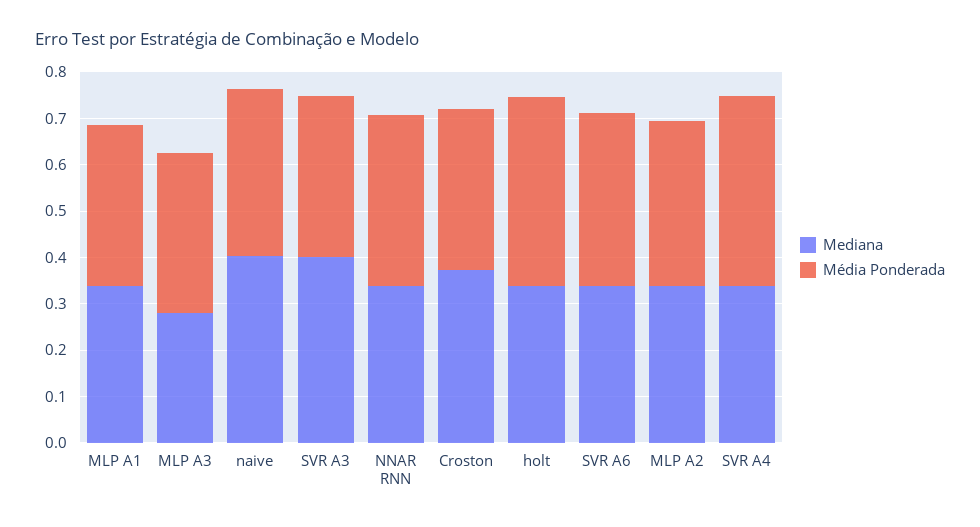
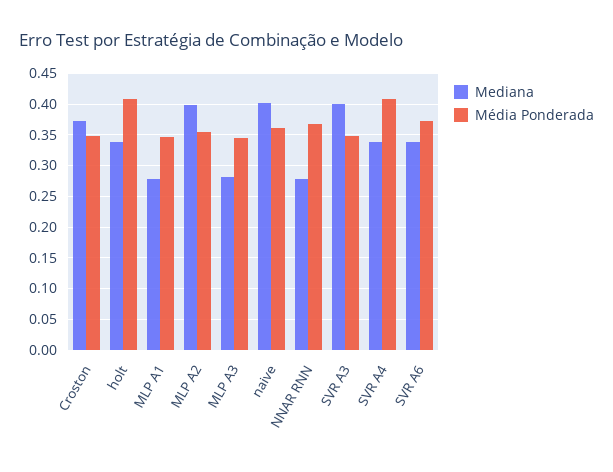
  {
    "Mediana": {
-     "MLP A1": 0.34,
+     "MLP A1": 0.28,
      "MLP A3": 0.28,
      "naive": 0.4,
      "SVR A3": 0.4,
-     "NNAR RNN": 0.34,
+     "NNAR RNN": 0.28,
      "Croston": 0.37,
      "holt": 0.34,
      "SVR A6": 0.34,
-     "MLP A2": 0.34,
+     "MLP A2": 0.4,
      "SVR A4": 0.34
    },
    "Média Ponderada": {
      "MLP A1": 0.35,
      "MLP A3": 0.35,
      "naive": 0.36,
      "SVR A3": 0.35,
      "NNAR RNN": 0.37,
      "Croston": 0.35,
      "holt": 0.41,
      "SVR A6": 0.37,
      "MLP A2": 0.36,
      "SVR A4": 0.41
    }
  }

